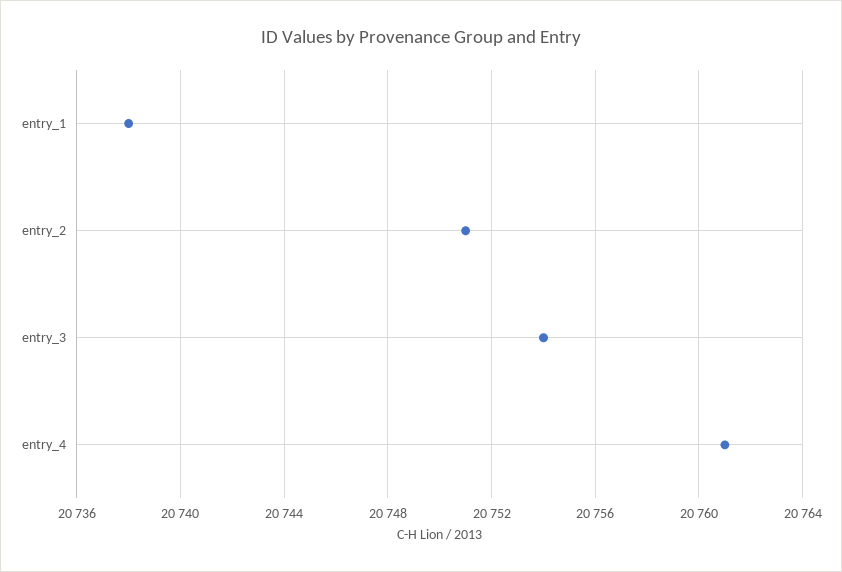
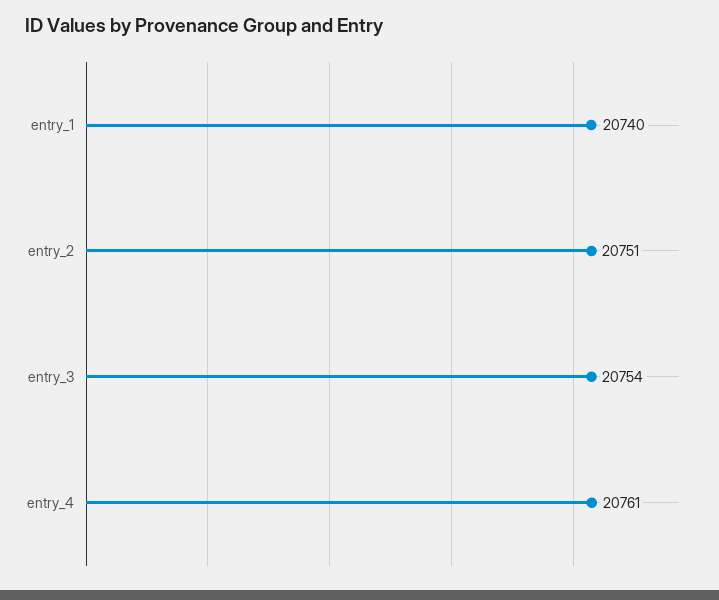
  {
-   "entry_1": 20738,
+   "entry_1": 20740,
    "entry_2": 20751,
    "entry_3": 20754,
    "entry_4": 20761
  }

